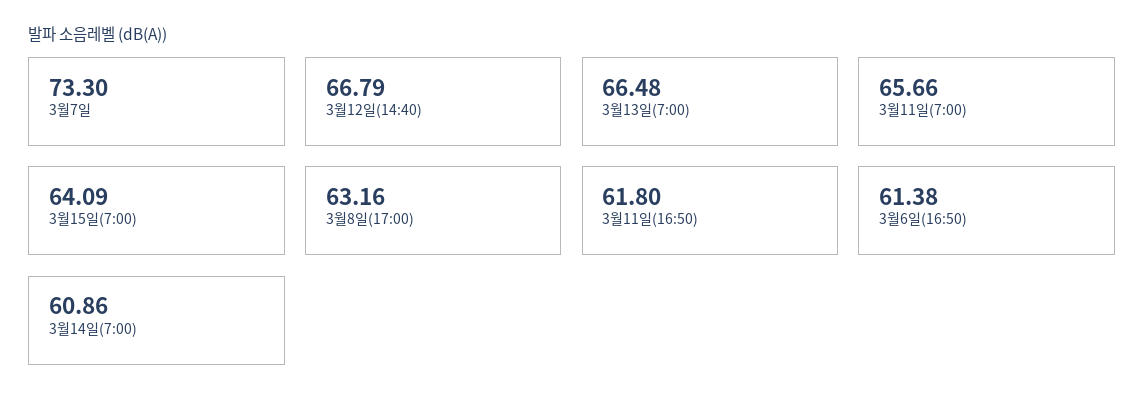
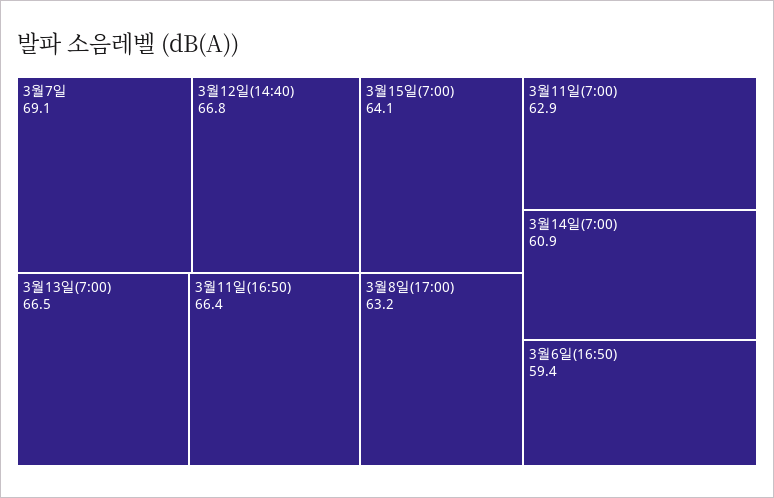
  {
-   "3월7일": 73.3,
+   "3월7일": 69.1,
    "3월12일(14:40)": 66.79,
    "3월13일(7:00)": 66.48,
-   "3월11일(7:00)": 65.66,
+   "3월11일(7:00)": 62.9,
    "3월15일(7:00)": 64.09,
    "3월8일(17:00)": 63.16,
-   "3월11일(16:50)": 61.8,
+   "3월11일(16:50)": 66.4,
-   "3월6일(16:50)": 61.38,
+   "3월6일(16:50)": 59.4,
    "3월14일(7:00)": 60.86
  }

